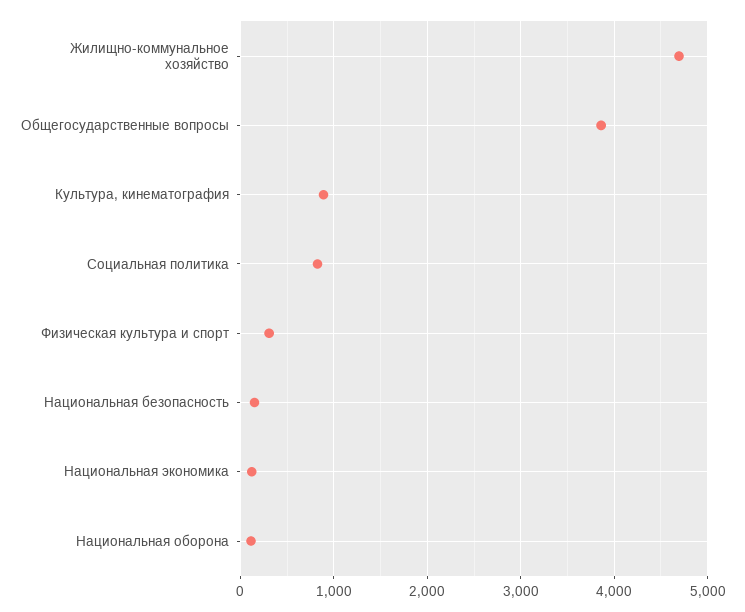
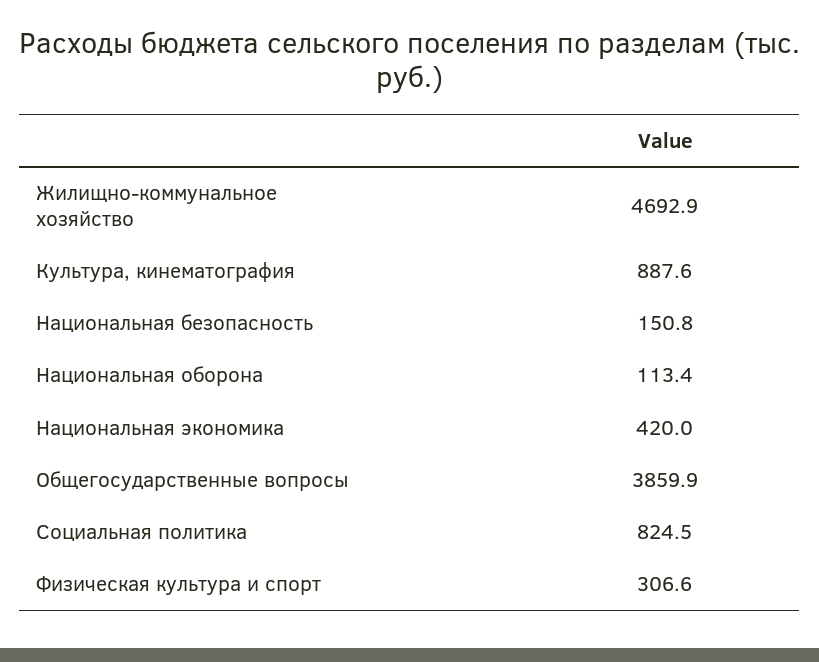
  {
    "Жилищно-коммунальное хозяйство": 4692.9,
    "Общегосударственные вопросы": 3859.9,
    "Культура, кинематография": 887.6,
    "Социальная политика": 824.5,
    "Физическая культура и спорт": 306.6,
    "Национальная безопасность": 150.8,
-   "Национальная экономика": 100,
+   "Национальная экономика": 420,
    "Национальная оборона": 113.4
  }

